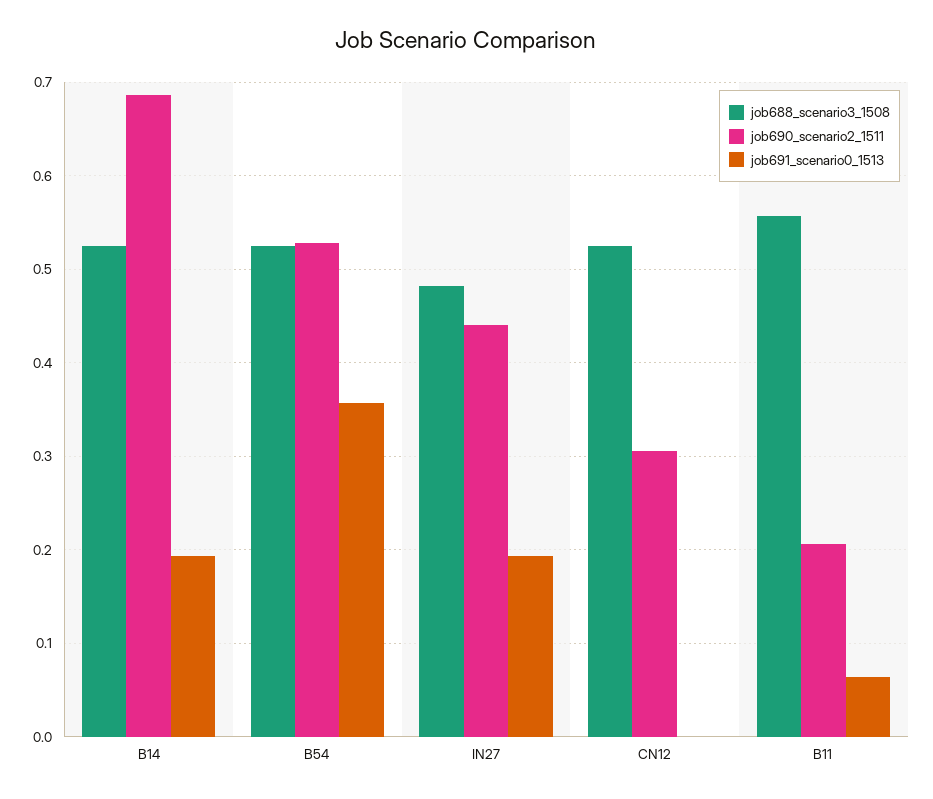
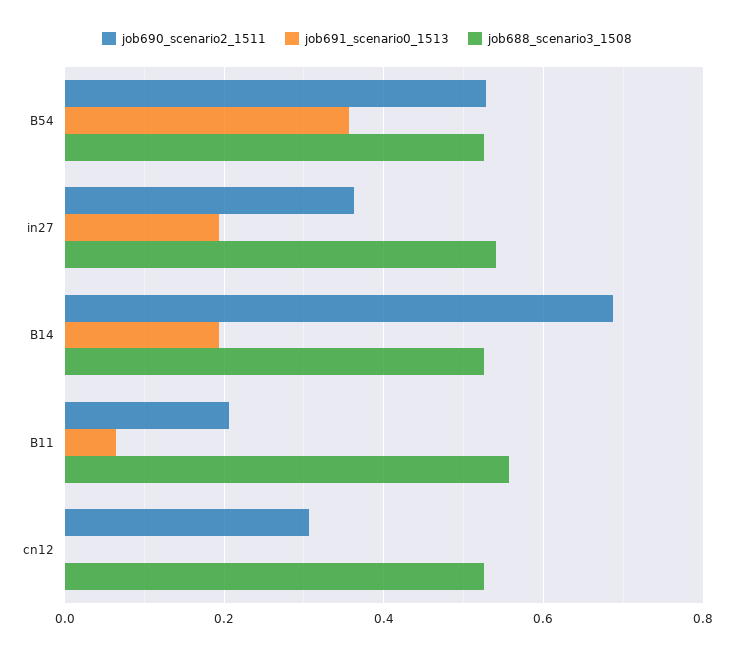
  {
    "job688_scenario3_1508": {
      "B14": 0.53,
      "B54": 0.53,
-     "IN27": 0.48,
+     "IN27": 0.54,
      "CN12": 0.53,
      "B11": 0.56
    },
    "job690_scenario2_1511": {
      "B14": 0.69,
      "B54": 0.53,
-     "IN27": 0.44,
+     "IN27": 0.36,
      "CN12": 0.31,
      "B11": 0.21
    },
    "job691_scenario0_1513": {
      "B14": 0.19,
      "B54": 0.36,
      "IN27": 0.19,
      "CN12": 0,
      "B11": 0.06
    }
  }

